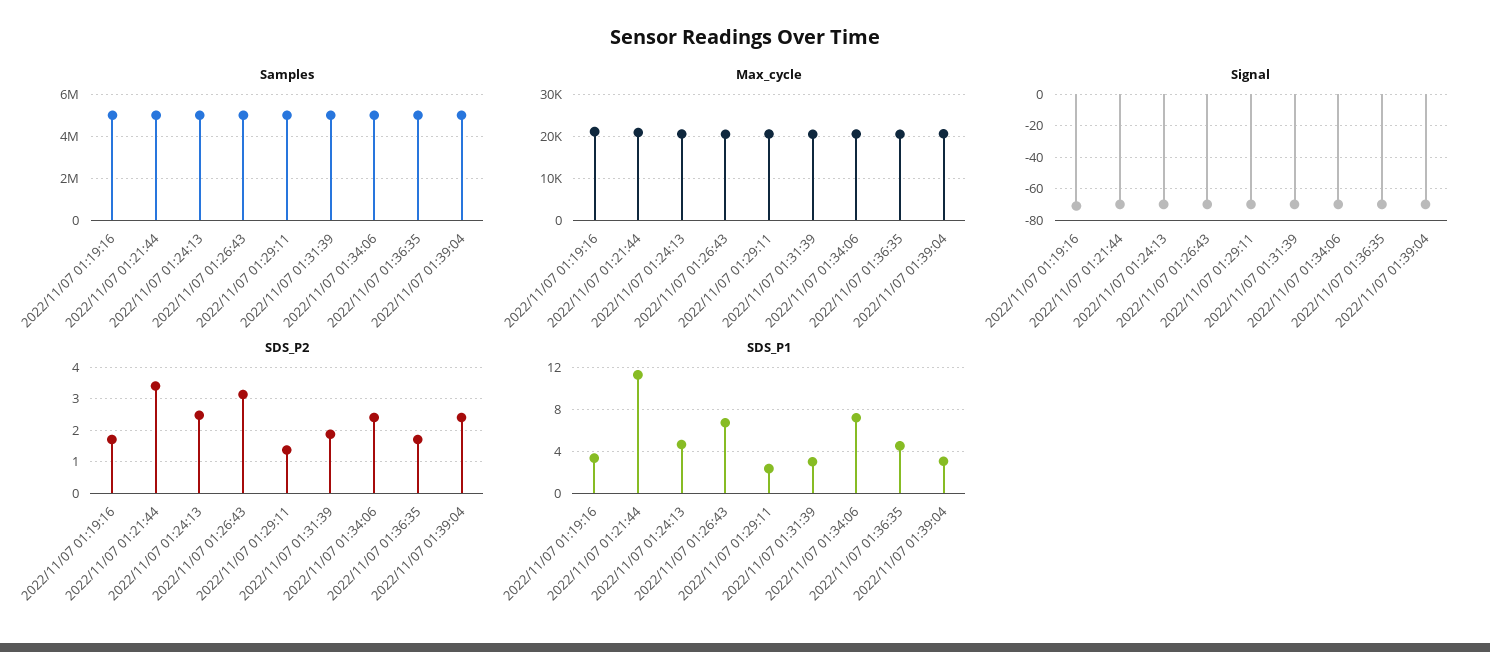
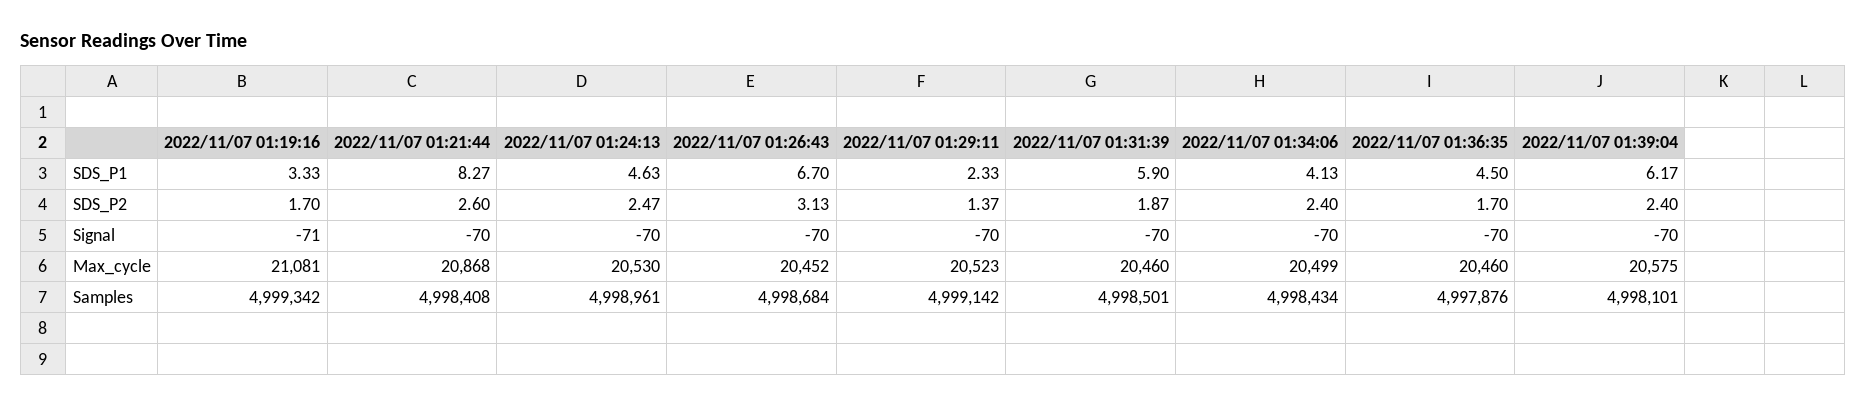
  {
    "Samples": {
      "2022/11/07 01:19:16": 4999342,
      "2022/11/07 01:21:44": 4998408,
      "2022/11/07 01:24:13": 4998961,
      "2022/11/07 01:26:43": 4998684,
      "2022/11/07 01:29:11": 4999142,
      "2022/11/07 01:31:39": 4998501,
      "2022/11/07 01:34:06": 4998434,
      "2022/11/07 01:36:35": 4997876,
      "2022/11/07 01:39:04": 4998101
    },
    "Max_cycle": {
      "2022/11/07 01:19:16": 21081,
      "2022/11/07 01:21:44": 20868,
      "2022/11/07 01:24:13": 20530,
      "2022/11/07 01:26:43": 20452,
      "2022/11/07 01:29:11": 20523,
      "2022/11/07 01:31:39": 20460,
      "2022/11/07 01:34:06": 20499,
      "2022/11/07 01:36:35": 20460,
      "2022/11/07 01:39:04": 20575
    },
    "Signal": {
      "2022/11/07 01:19:16": -71,
      "2022/11/07 01:21:44": -70,
      "2022/11/07 01:24:13": -70,
      "2022/11/07 01:26:43": -70,
      "2022/11/07 01:29:11": -70,
      "2022/11/07 01:31:39": -70,
      "2022/11/07 01:34:06": -70,
      "2022/11/07 01:36:35": -70,
      "2022/11/07 01:39:04": -70
    },
    "SDS_P2": {
      "2022/11/07 01:19:16": 1.7,
-     "2022/11/07 01:21:44": 3.4,
+     "2022/11/07 01:21:44": 2.6,
      "2022/11/07 01:24:13": 2.47,
      "2022/11/07 01:26:43": 3.13,
      "2022/11/07 01:29:11": 1.37,
      "2022/11/07 01:31:39": 1.87,
      "2022/11/07 01:34:06": 2.4,
      "2022/11/07 01:36:35": 1.7,
      "2022/11/07 01:39:04": 2.4
    },
    "SDS_P1": {
      "2022/11/07 01:19:16": 3.33,
-     "2022/11/07 01:21:44": 11,
+     "2022/11/07 01:21:44": 8.27,
      "2022/11/07 01:24:13": 4.63,
      "2022/11/07 01:26:43": 6.7,
      "2022/11/07 01:29:11": 2.33,
-     "2022/11/07 01:31:39": 3,
+     "2022/11/07 01:31:39": 5.9,
-     "2022/11/07 01:34:06": 7,
+     "2022/11/07 01:34:06": 4.13,
      "2022/11/07 01:36:35": 4.5,
-     "2022/11/07 01:39:04": 3
+     "2022/11/07 01:39:04": 6.17
    }
  }

